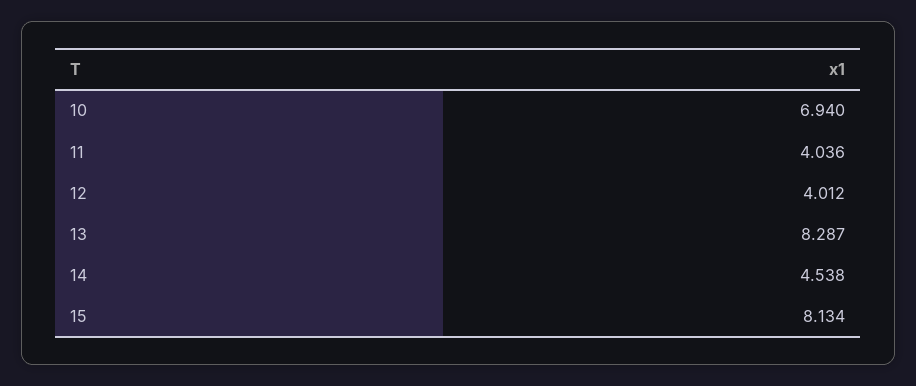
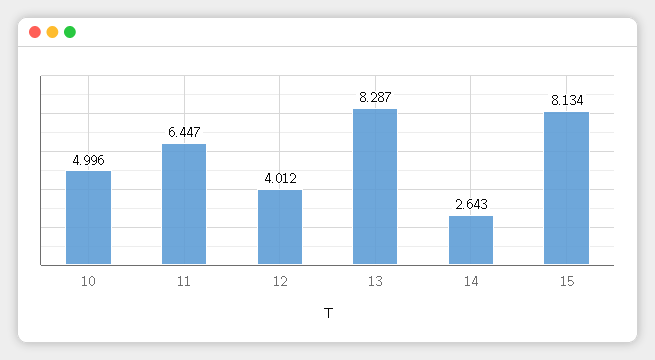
  {
-   "10": 6.94,
+   "10": 4.996,
-   "11": 4.036,
+   "11": 6.447,
    "12": 4.012,
    "13": 8.287,
-   "14": 4.538,
+   "14": 2.643,
    "15": 8.134
  }

